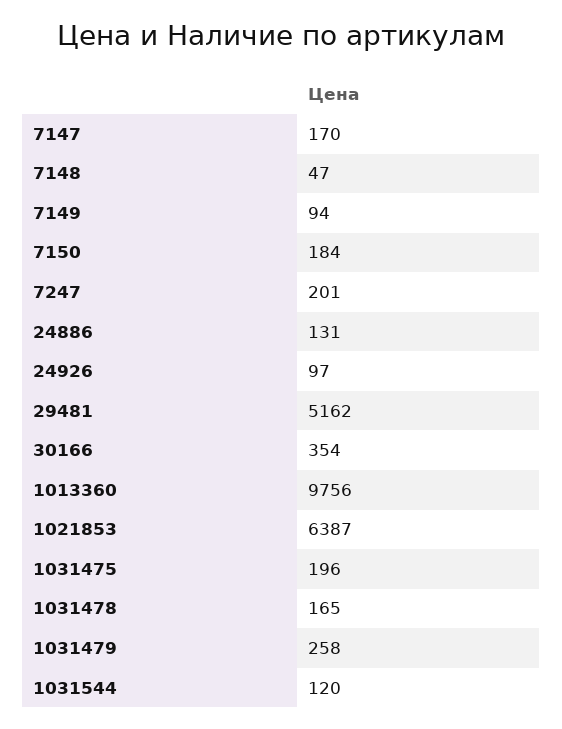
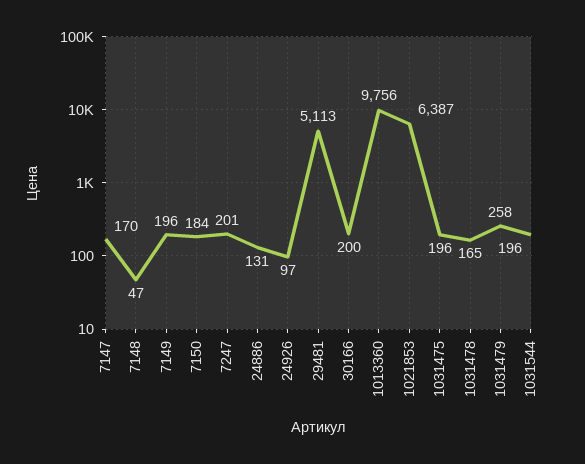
  {
    "7147": 170,
    "7148": 47,
-   "7149": 94,
+   "7149": 196,
    "7150": 184,
    "7247": 201,
    "24886": 131,
    "24926": 97,
-   "29481": 5162,
+   "29481": 5113,
-   "30166": 354,
+   "30166": 200,
    "1013360": 9756,
    "1021853": 6387,
    "1031475": 196,
    "1031478": 165,
    "1031479": 258,
-   "1031544": 120
+   "1031544": 196
  }

